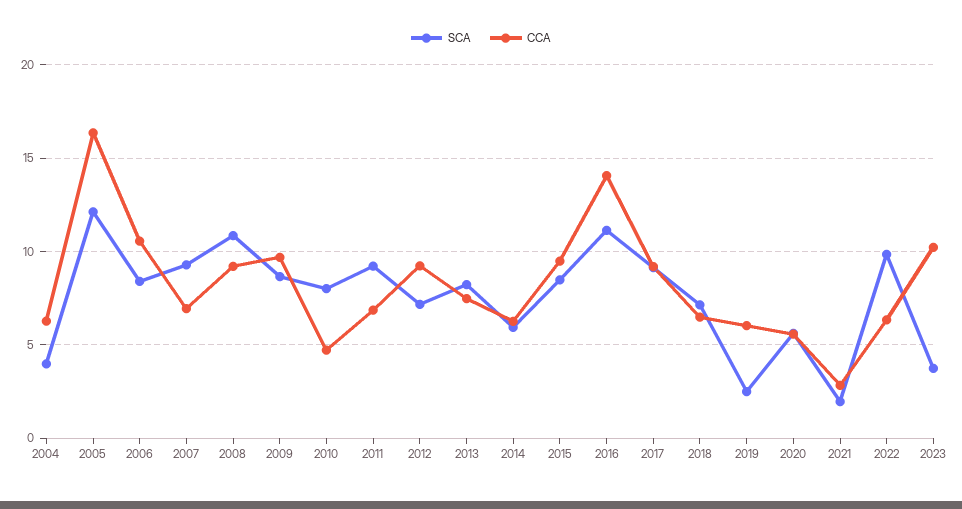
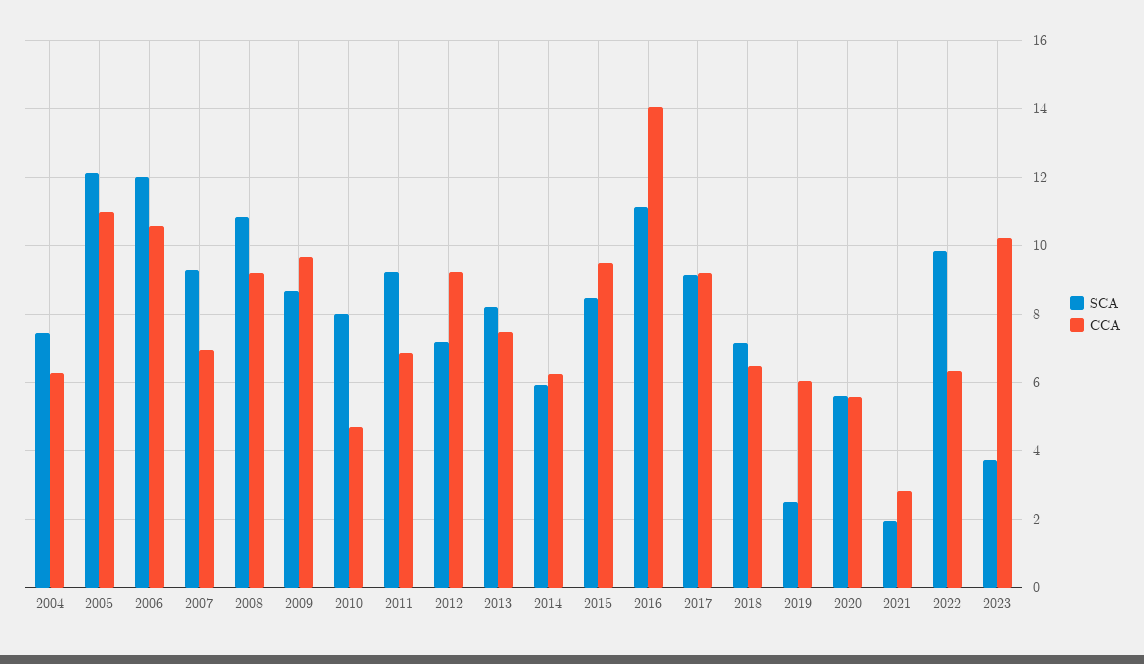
  {
    "SCA": {
-     "2004": 4,
+     "2004": 7.4,
      "2005": 12.2,
-     "2006": 8.5,
+     "2006": 12,
      "2007": 9.2,
      "2008": 10.8,
      "2009": 8.6,
      "2010": 8,
      "2011": 9.2,
      "2012": 7.2,
      "2013": 8.2,
      "2014": 6,
      "2015": 8.4,
      "2016": 11.2,
      "2017": 9.2,
      "2018": 7.2,
      "2019": 2.4,
      "2020": 5.6,
      "2021": 2,
      "2022": 9.8,
      "2023": 3.8
    },
    "CCA": {
      "2004": 6.2,
-     "2005": 16.5,
+     "2005": 11,
      "2006": 10.6,
      "2007": 7,
      "2008": 9.2,
      "2009": 9.6,
      "2010": 4.8,
      "2011": 6.8,
      "2012": 9.2,
      "2013": 7.4,
      "2014": 6.2,
      "2015": 9.4,
      "2016": 14,
      "2017": 9.2,
      "2018": 6.4,
      "2019": 6,
      "2020": 5.6,
      "2021": 2.8,
      "2022": 6.4,
      "2023": 10.2
    }
  }

